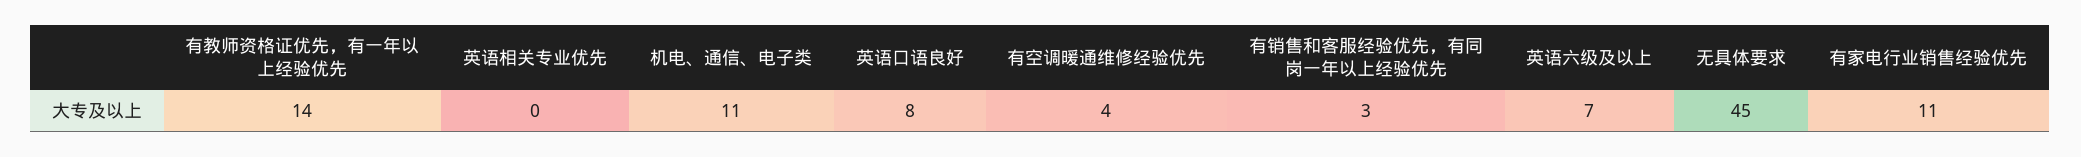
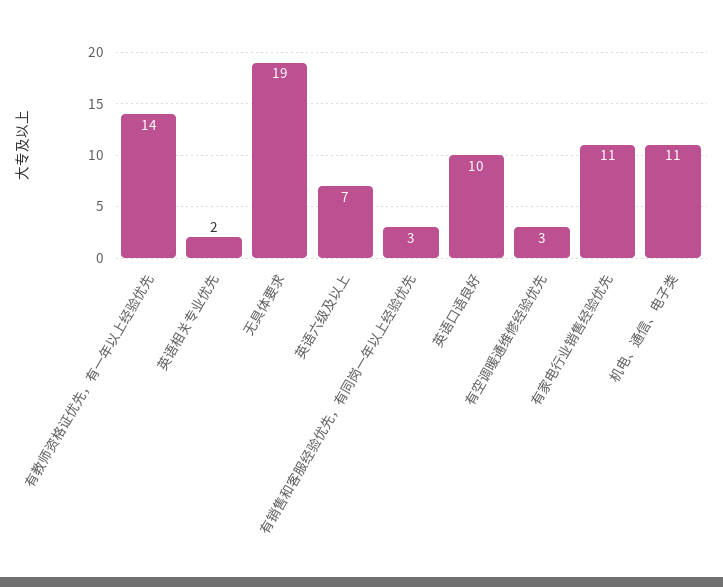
  {
    "有教师资格证优先，有一年以上经验优先": 14,
-   "英语相关专业优先": 0,
+   "英语相关专业优先": 2,
    "机电、通信、电子类": 11,
-   "英语口语良好": 8,
+   "英语口语良好": 10,
-   "有空调暖通维修经验优先": 4,
+   "有空调暖通维修经验优先": 3,
    "有销售和客服经验优先，有同岗一年以上经验优先": 3,
    "英语六级及以上": 7,
-   "无具体要求": 45,
+   "无具体要求": 19,
    "有家电行业销售经验优先": 11
  }

